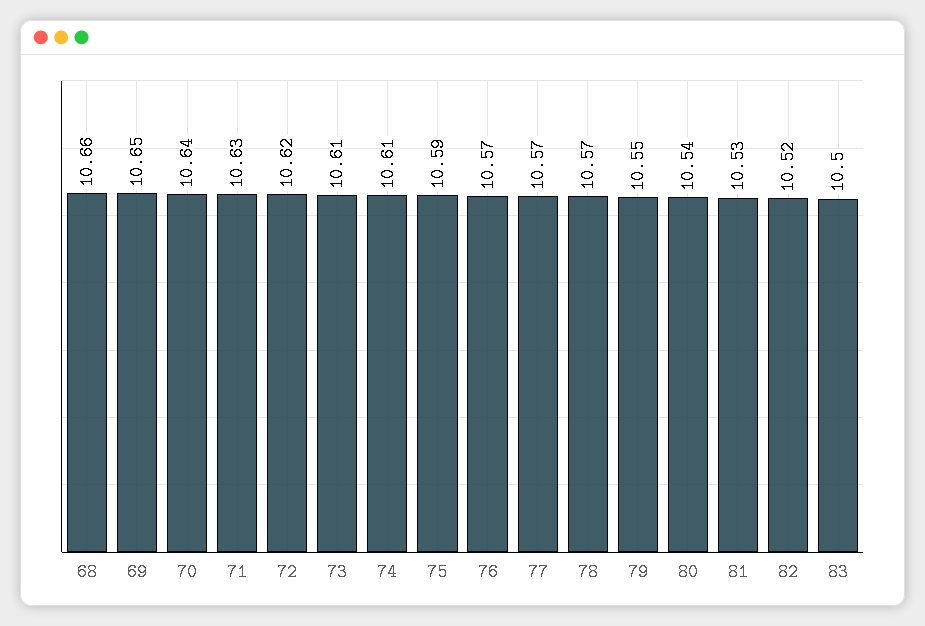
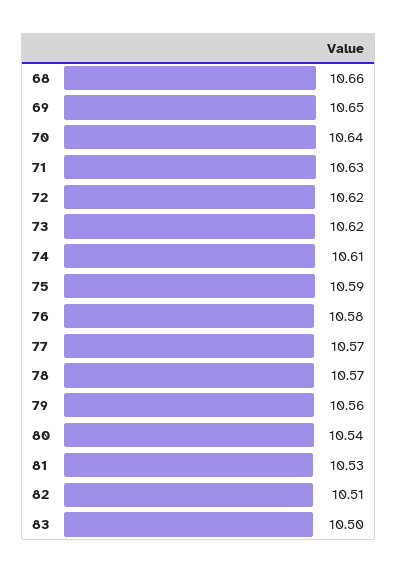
  {
    "68": 10.66,
    "69": 10.65,
    "70": 10.64,
    "71": 10.63,
    "72": 10.62,
-   "73": 10.61,
+   "73": 10.62,
    "74": 10.61,
    "75": 10.59,
-   "76": 10.57,
+   "76": 10.58,
    "77": 10.57,
    "78": 10.57,
-   "79": 10.55,
+   "79": 10.56,
    "80": 10.54,
    "81": 10.53,
-   "82": 10.52,
+   "82": 10.51,
    "83": 10.5
  }

